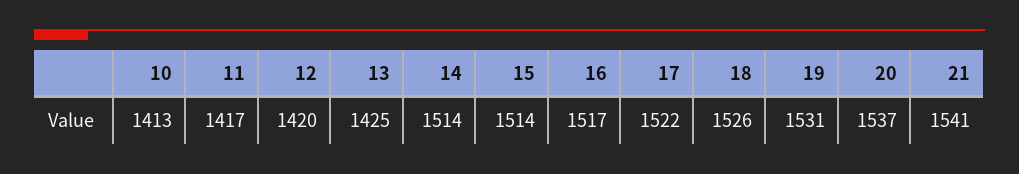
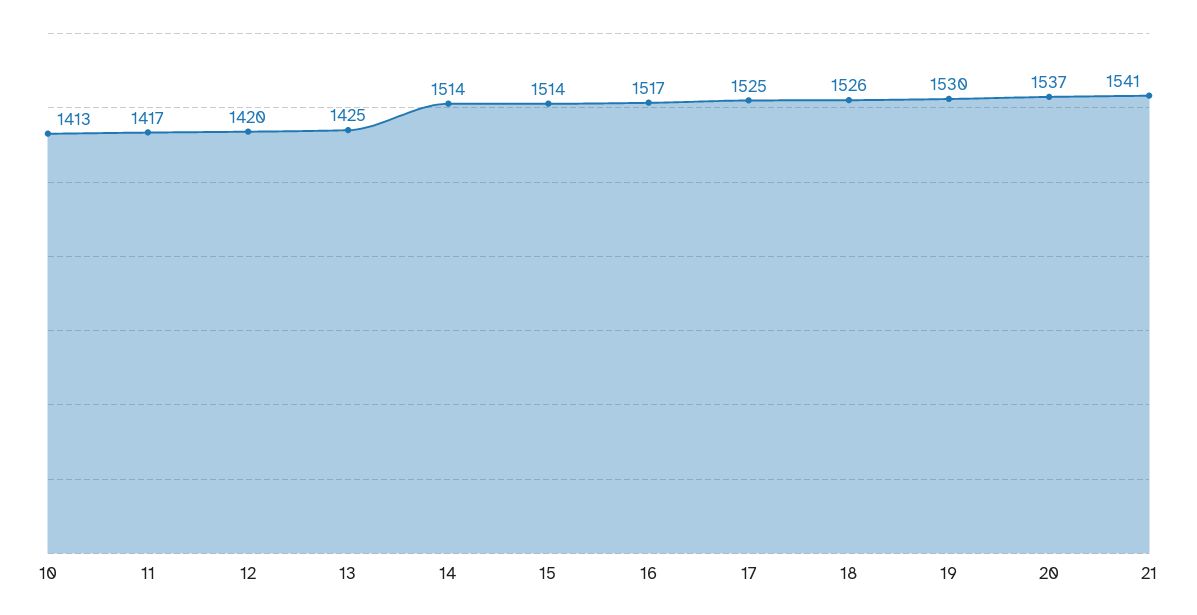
  {
    "10": 1413,
    "11": 1417,
    "12": 1420,
    "13": 1425,
    "14": 1514,
    "15": 1514,
    "16": 1517,
-   "17": 1522,
+   "17": 1525,
    "18": 1526,
-   "19": 1531,
+   "19": 1530,
    "20": 1537,
    "21": 1541
  }

